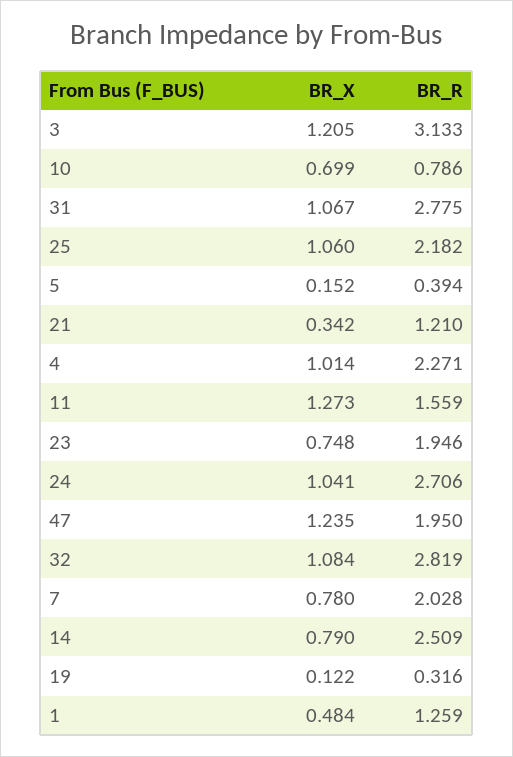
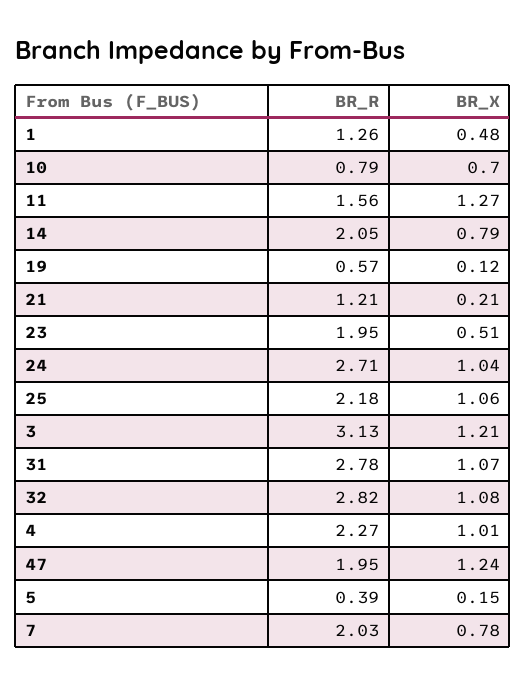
  {
    "BR_X": {
      "3": 1.205,
      "10": 0.699,
      "31": 1.067,
      "25": 1.06,
      "5": 0.152,
-     "21": 0.342,
+     "21": 0.21,
      "4": 1.014,
      "11": 1.273,
-     "23": 0.748,
+     "23": 0.51,
      "24": 1.041,
      "47": 1.235,
      "32": 1.084,
      "7": 0.78,
      "14": 0.79,
      "19": 0.122,
      "1": 0.484
    },
    "BR_R": {
      "3": 3.133,
      "10": 0.786,
      "31": 2.775,
      "25": 2.182,
      "5": 0.394,
      "21": 1.21,
      "4": 2.271,
      "11": 1.559,
      "23": 1.946,
      "24": 2.706,
      "47": 1.95,
      "32": 2.819,
      "7": 2.028,
-     "14": 2.509,
+     "14": 2.05,
-     "19": 0.316,
+     "19": 0.57,
      "1": 1.259
    }
  }

